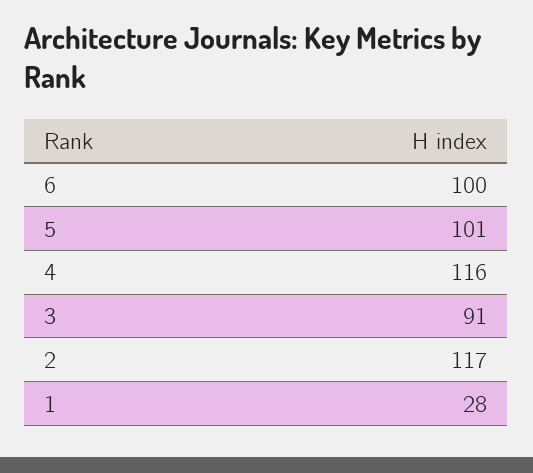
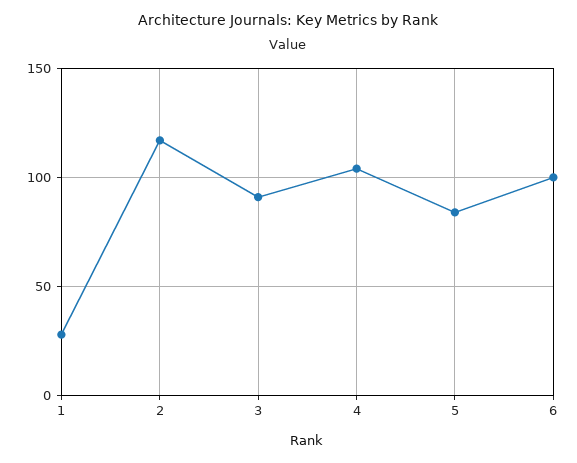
  {
    "6": 100,
-   "5": 101,
+   "5": 85,
-   "4": 116,
+   "4": 105,
    "3": 91,
    "2": 117,
    "1": 28
  }

